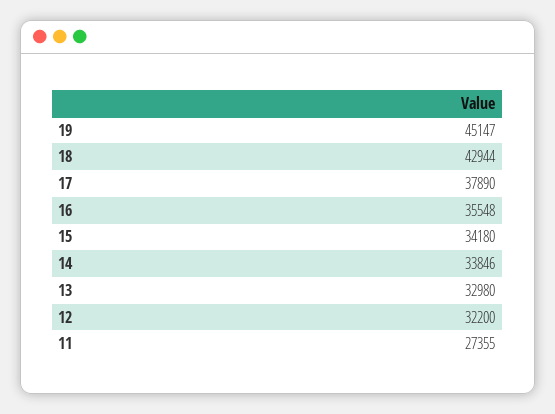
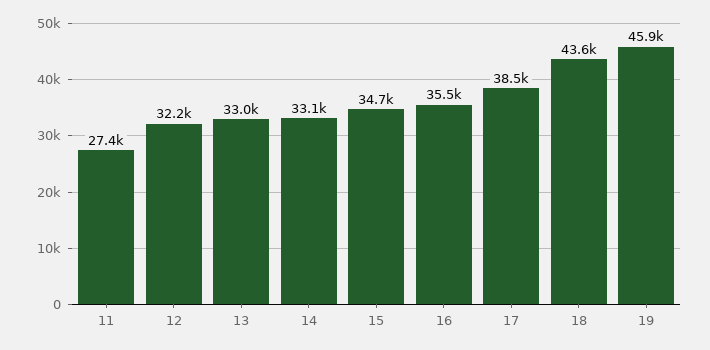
  {
-   "19": 45147,
+   "19": 45900,
-   "18": 42944,
+   "18": 43600,
-   "17": 37890,
+   "17": 38500,
    "16": 35548,
-   "15": 34180,
+   "15": 34700,
-   "14": 33846,
+   "14": 33100,
    "13": 32980,
    "12": 32200,
    "11": 27355
  }

